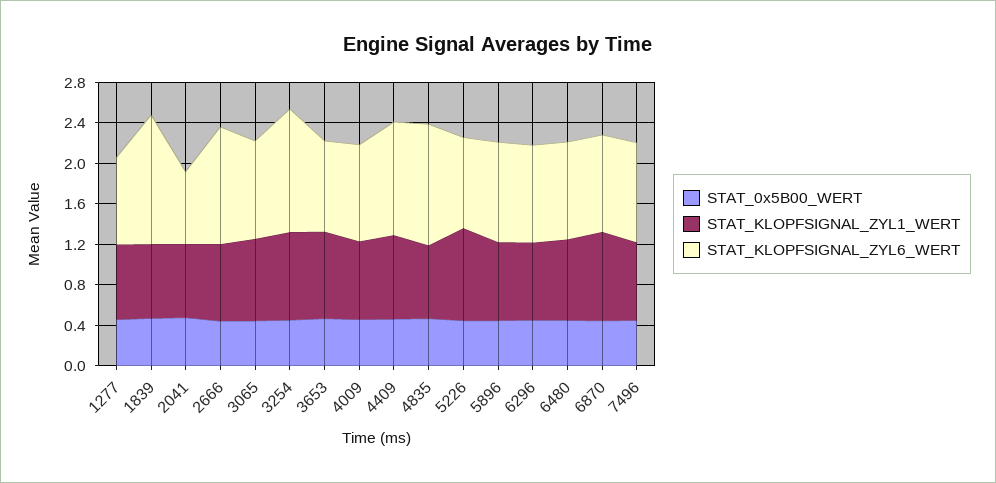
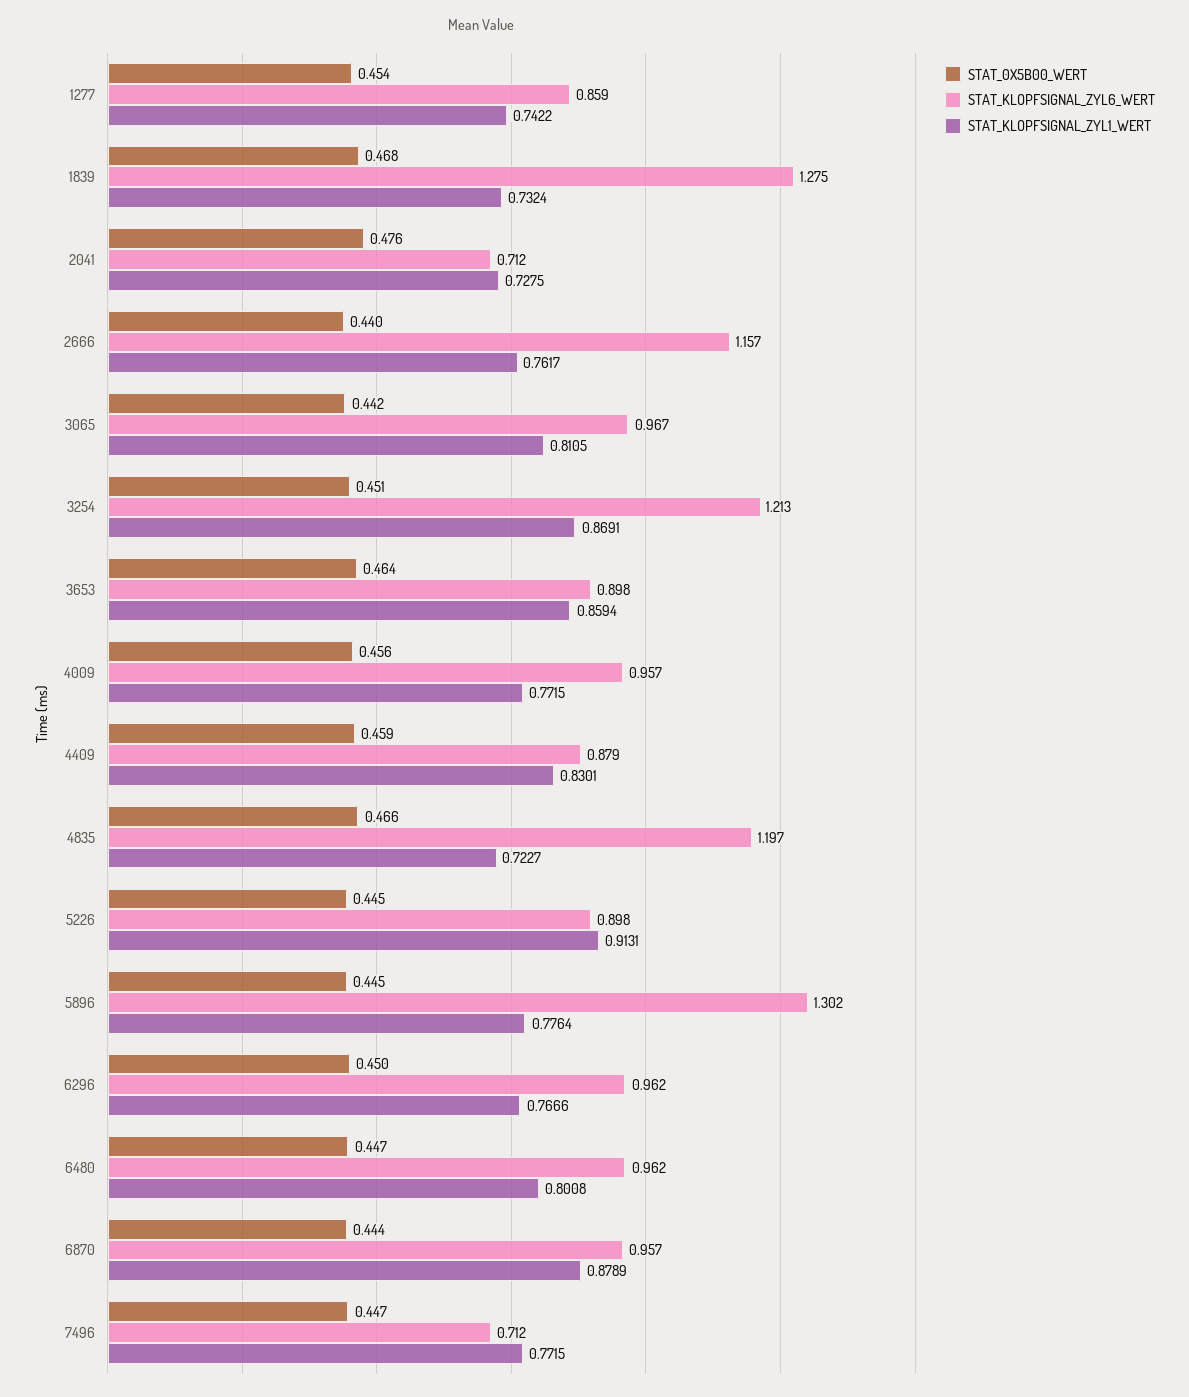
  {
    "STAT_0x5B00_WERT": {
      "1277": 0.454,
      "1839": 0.468,
      "2041": 0.476,
      "2666": 0.44,
      "3065": 0.442,
      "3254": 0.451,
      "3653": 0.464,
      "4009": 0.456,
      "4409": 0.459,
      "4835": 0.466,
      "5226": 0.445,
      "5896": 0.445,
      "6296": 0.45,
      "6480": 0.447,
      "6870": 0.444,
      "7496": 0.447
    },
    "STAT_KLOPFSIGNAL_ZYL1_WERT": {
      "1277": 0.7422,
      "1839": 0.7324,
      "2041": 0.7275,
      "2666": 0.7617,
      "3065": 0.8105,
      "3254": 0.8691,
      "3653": 0.8594,
      "4009": 0.7715,
      "4409": 0.8301,
      "4835": 0.7227,
      "5226": 0.9131,
      "5896": 0.7764,
      "6296": 0.7666,
      "6480": 0.8008,
      "6870": 0.8789,
      "7496": 0.7715
    },
    "STAT_KLOPFSIGNAL_ZYL6_WERT": {
      "1277": 0.859,
      "1839": 1.275,
      "2041": 0.712,
      "2666": 1.157,
      "3065": 0.967,
      "3254": 1.213,
      "3653": 0.898,
      "4009": 0.957,
-     "4409": 1.1,
+     "4409": 0.879,
      "4835": 1.197,
      "5226": 0.898,
-     "5896": 1,
+     "5896": 1.302,
      "6296": 0.962,
      "6480": 0.962,
      "6870": 0.957,
-     "7496": 1
+     "7496": 0.712
    }
  }

